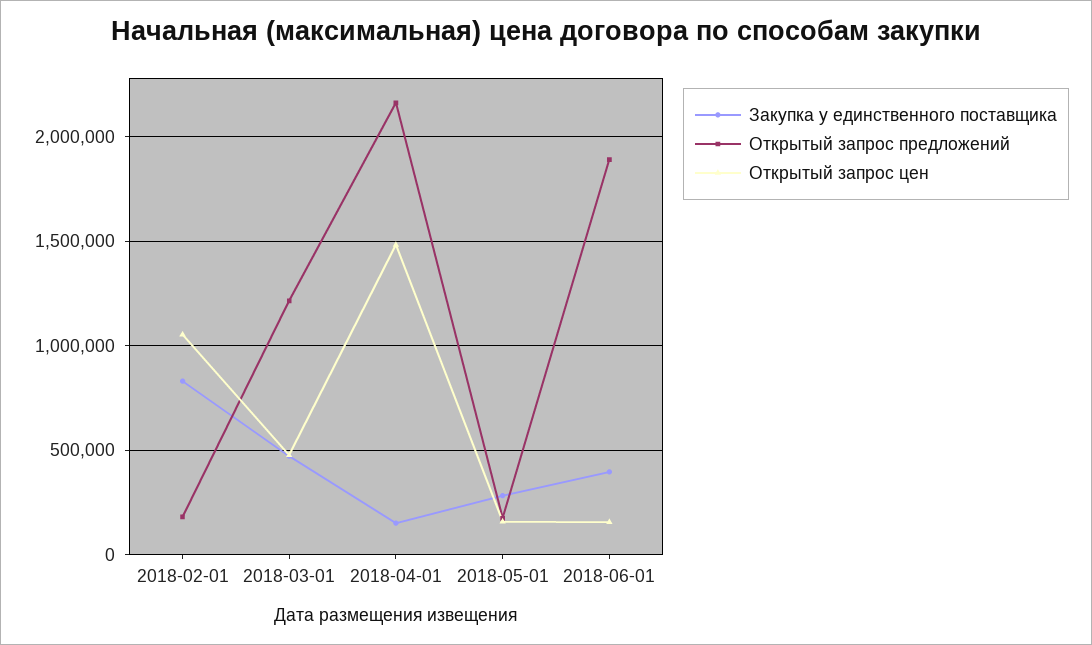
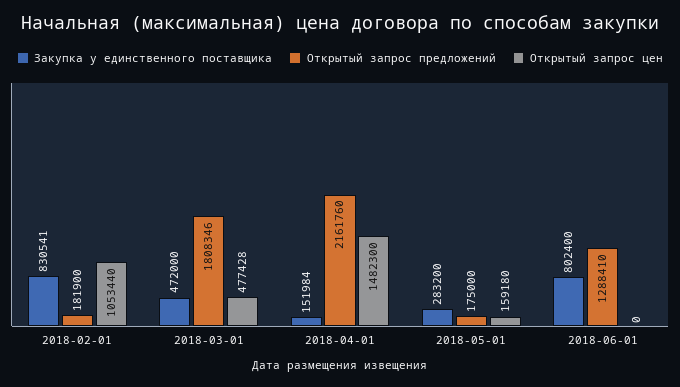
  {
    "Закупка у единственного поставщика": {
      "2018-02-01": 830541,
      "2018-03-01": 472000,
      "2018-04-01": 151984,
      "2018-05-01": 283200,
-     "2018-06-01": 400000
+     "2018-06-01": 802400
    },
    "Открытый запрос предложений": {
      "2018-02-01": 181900,
-     "2018-03-01": 1200000,
+     "2018-03-01": 1808346,
      "2018-04-01": 2161760,
      "2018-05-01": 175000,
-     "2018-06-01": 1900000
+     "2018-06-01": 1288410
    },
    "Открытый запрос цен": {
      "2018-02-01": 1053440,
      "2018-03-01": 477428,
      "2018-04-01": 1482300,
      "2018-05-01": 159180,
-     "2018-06-01": 150000
+     "2018-06-01": 0
    }
  }

